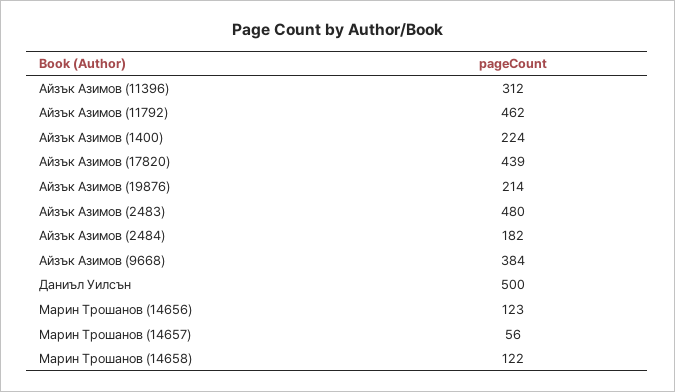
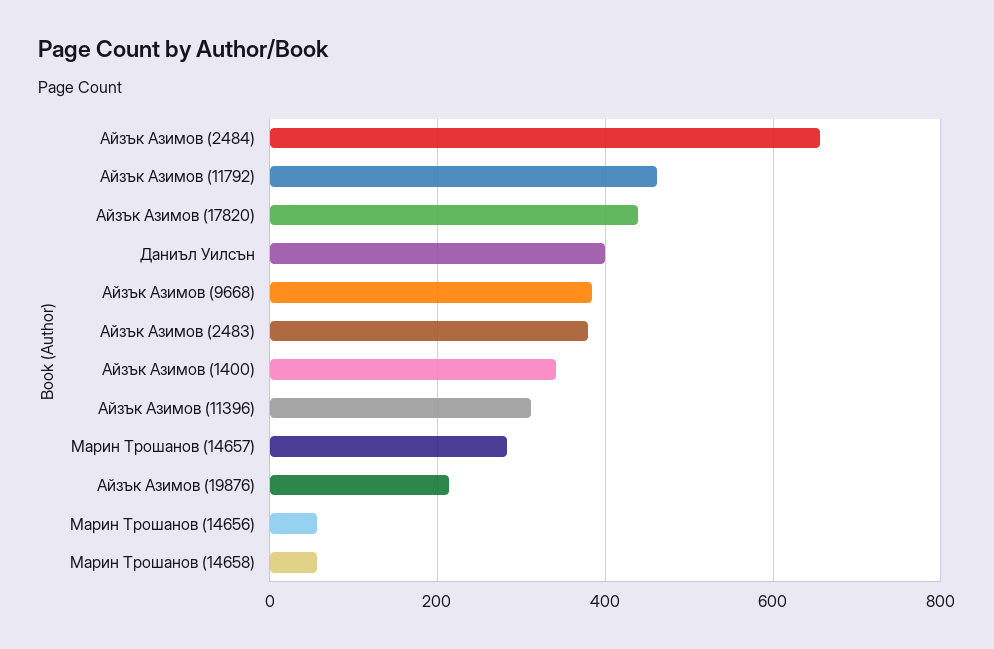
  {
    "Айзък Азимов (11396)": 312,
    "Айзък Азимов (11792)": 462,
-   "Айзък Азимов (1400)": 224,
+   "Айзък Азимов (1400)": 340,
    "Айзък Азимов (17820)": 439,
    "Айзък Азимов (19876)": 214,
-   "Айзък Азимов (2483)": 480,
+   "Айзък Азимов (2483)": 380,
-   "Айзък Азимов (2484)": 182,
+   "Айзък Азимов (2484)": 660,
    "Айзък Азимов (9668)": 384,
-   "Даниъл Уилсън": 500,
+   "Даниъл Уилсън": 400,
-   "Марин Трошанов (14656)": 123,
+   "Марин Трошанов (14656)": 60,
-   "Марин Трошанов (14657)": 56,
+   "Марин Трошанов (14657)": 280,
-   "Марин Трошанов (14658)": 122
+   "Марин Трошанов (14658)": 60
  }

